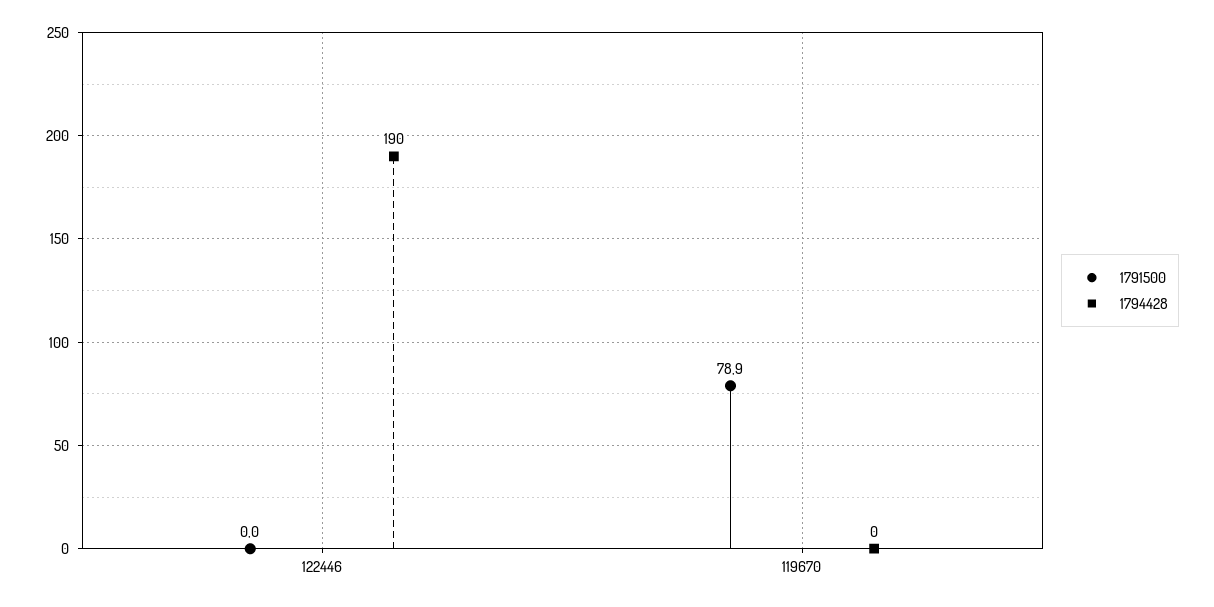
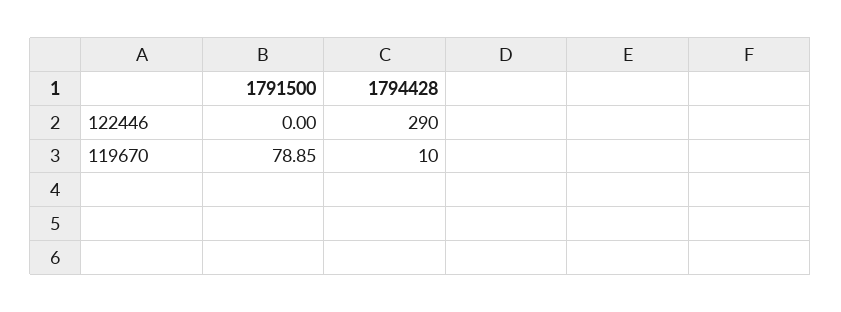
  {
    "1791500": {
      "122446": 0,
      "119670": 78.85
    },
    "1794428": {
-     "122446": 190,
+     "122446": 290,
-     "119670": 0
+     "119670": 10
    }
  }

